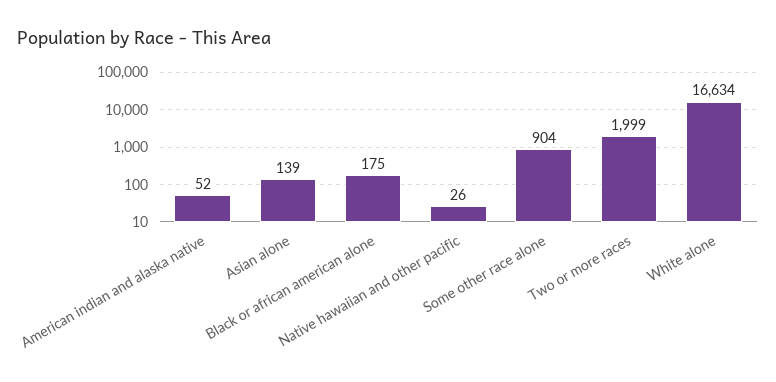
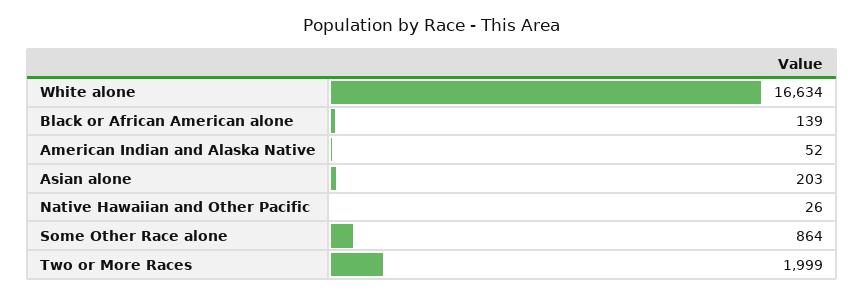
  {
    "American indian and alaska native": 52,
-   "Asian alone": 139,
+   "Asian alone": 203,
-   "Black or african american alone": 175,
+   "Black or african american alone": 139,
    "Native hawaiian and other pacific": 26,
-   "Some other race alone": 904,
+   "Some other race alone": 864,
    "Two or more races": 1999,
    "White alone": 16634
  }

